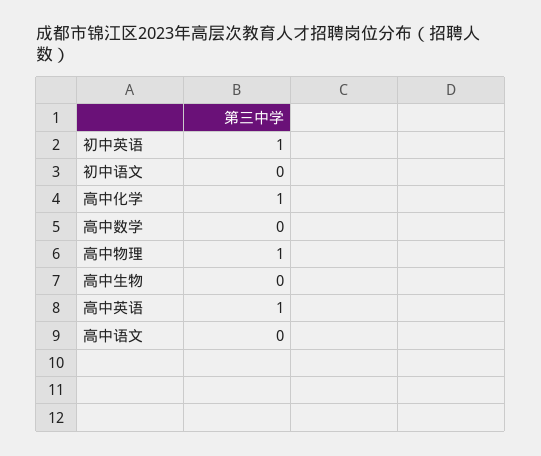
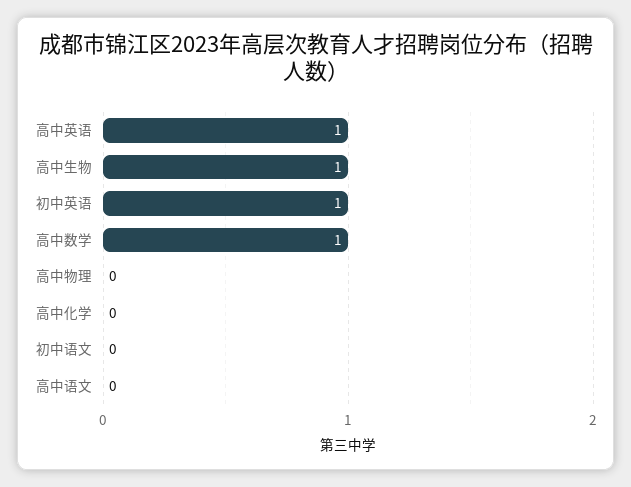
  {
    "初中英语": 1,
    "初中语文": 0,
-   "高中化学": 1,
+   "高中化学": 0,
-   "高中数学": 0,
+   "高中数学": 1,
-   "高中物理": 1,
+   "高中物理": 0,
-   "高中生物": 0,
+   "高中生物": 1,
    "高中英语": 1,
    "高中语文": 0
  }

